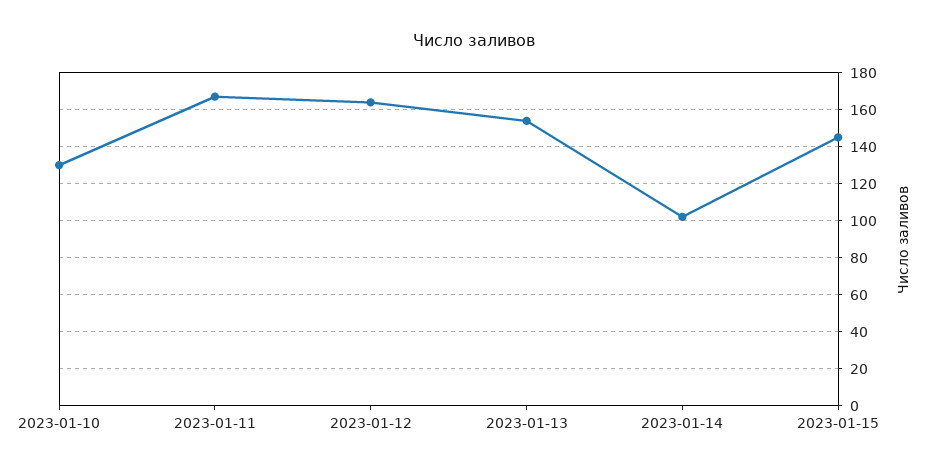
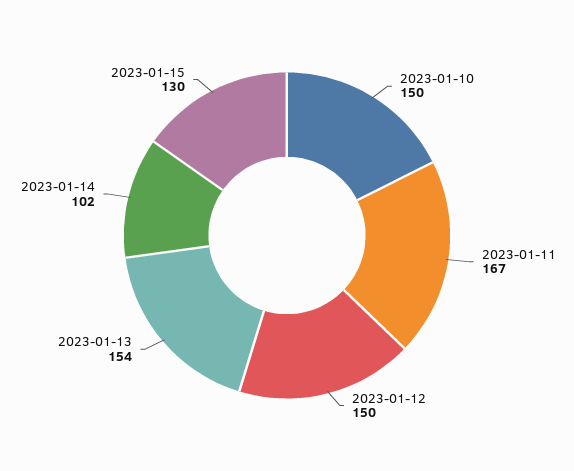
  {
-   "2023-01-10": 130,
+   "2023-01-10": 150,
    "2023-01-11": 167,
-   "2023-01-12": 165,
+   "2023-01-12": 150,
    "2023-01-13": 154,
    "2023-01-14": 102,
-   "2023-01-15": 145
+   "2023-01-15": 130
  }

